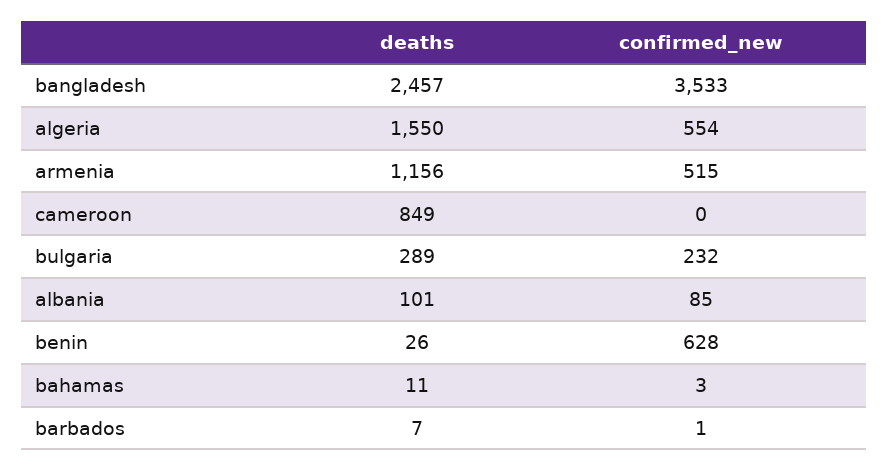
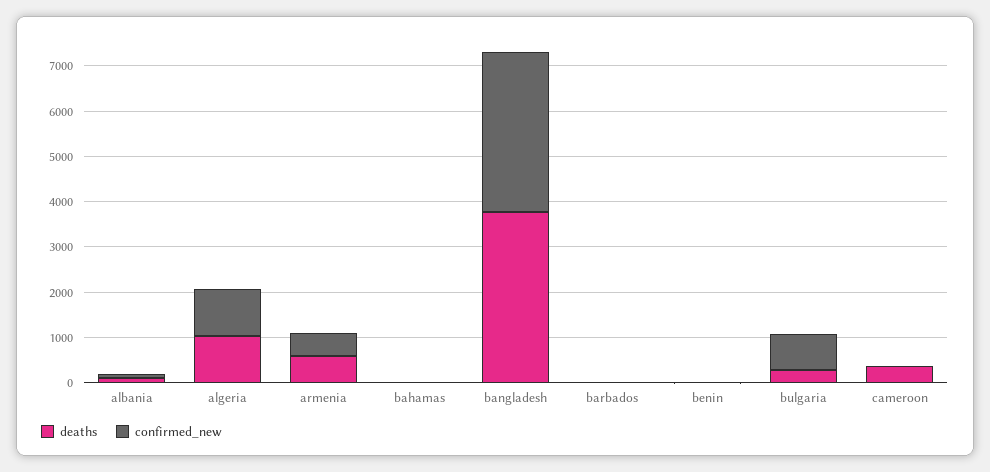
  {
    "deaths": {
-     "bangladesh": 2457,
+     "bangladesh": 3800,
-     "algeria": 1550,
+     "algeria": 1000,
-     "armenia": 1156,
+     "armenia": 600,
-     "cameroon": 849,
+     "cameroon": 400,
      "bulgaria": 289,
      "albania": 101,
      "benin": 26,
      "bahamas": 11,
      "barbados": 7
    },
    "confirmed_new": {
      "bangladesh": 3533,
-     "algeria": 554,
+     "algeria": 1000,
      "armenia": 515,
      "cameroon": 0,
-     "bulgaria": 232,
+     "bulgaria": 800,
      "albania": 85,
-     "benin": 628,
+     "benin": 0,
      "bahamas": 3,
      "barbados": 1
    }
  }

